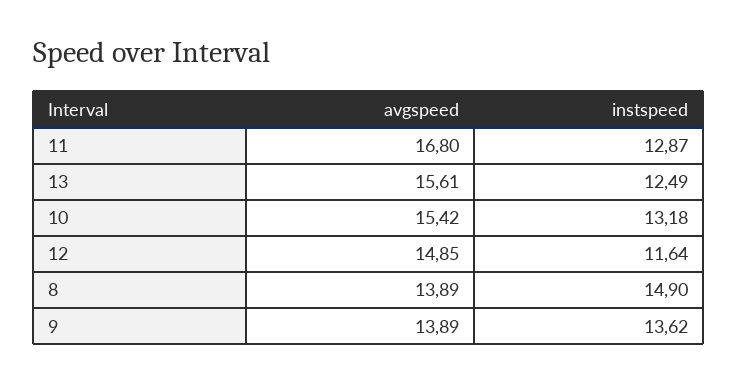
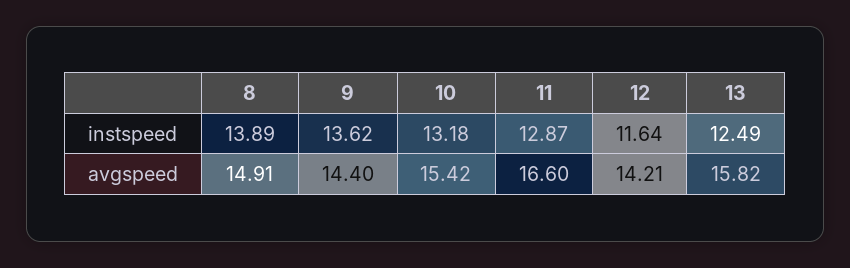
  {
    "avgspeed": {
-     "11": 16.8,
+     "11": 16.6,
-     "13": 15.61,
+     "13": 15.82,
      "10": 15.42,
-     "12": 14.85,
+     "12": 14.21,
-     "8": 13.89,
+     "8": 14.91,
-     "9": 13.89
+     "9": 14.4
    },
    "instspeed": {
      "11": 12.87,
      "13": 12.49,
      "10": 13.18,
      "12": 11.64,
-     "8": 14.9,
+     "8": 13.89,
      "9": 13.62
    }
  }

